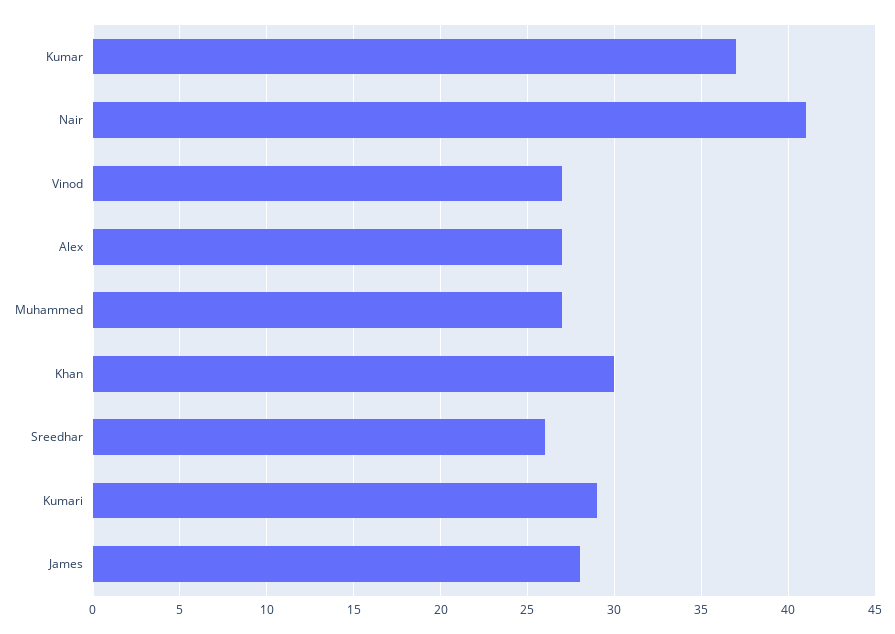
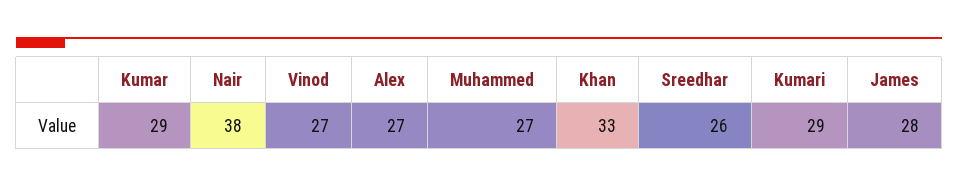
  {
-   "Kumar": 37,
+   "Kumar": 29,
-   "Nair": 41,
+   "Nair": 38,
    "Vinod": 27,
    "Alex": 27,
    "Muhammed": 27,
-   "Khan": 30,
+   "Khan": 33,
    "Sreedhar": 26,
    "Kumari": 29,
    "James": 28
  }

